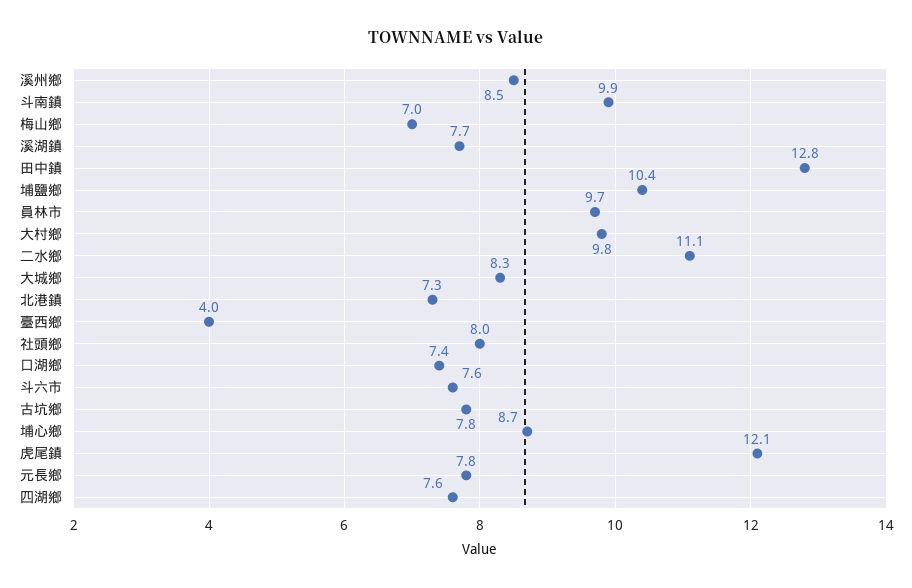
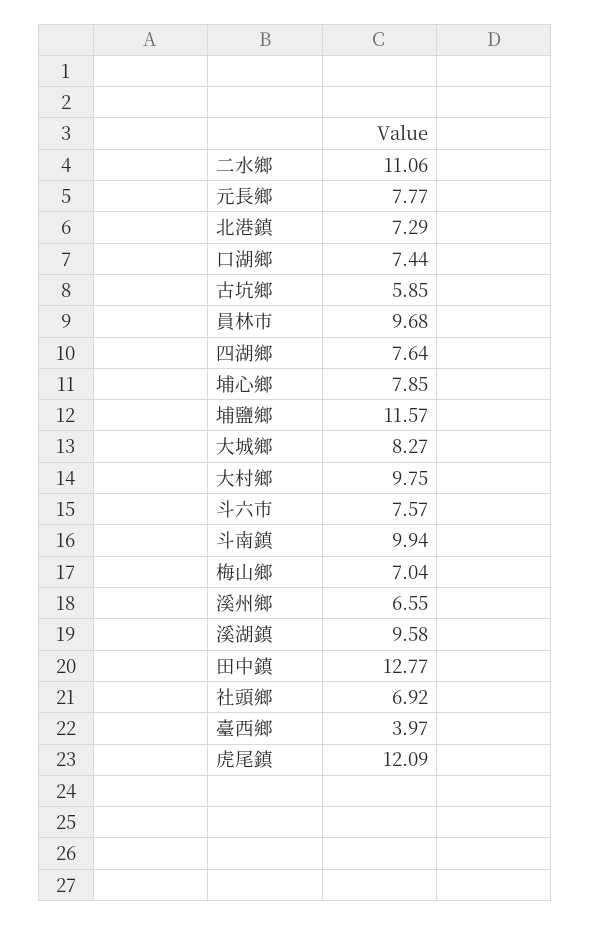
  {
-   "溪州鄉": 8.5,
+   "溪州鄉": 6.55,
    "斗南鎮": 9.94,
    "梅山鄉": 7.04,
-   "溪湖鎮": 7.7,
+   "溪湖鎮": 9.58,
    "田中鎮": 12.77,
-   "埔鹽鄉": 10.4,
+   "埔鹽鄉": 11.57,
    "員林市": 9.68,
    "大村鄉": 9.75,
    "二水鄉": 11.06,
    "大城鄉": 8.27,
    "北港鎮": 7.29,
    "臺西鄉": 3.97,
-   "社頭鄉": 8,
+   "社頭鄉": 6.92,
    "口湖鄉": 7.44,
    "斗六市": 7.57,
-   "古坑鄉": 7.8,
+   "古坑鄉": 5.85,
-   "埔心鄉": 8.7,
+   "埔心鄉": 7.85,
    "虎尾鎮": 12.09,
    "元長鄉": 7.77,
    "四湖鄉": 7.64
  }

